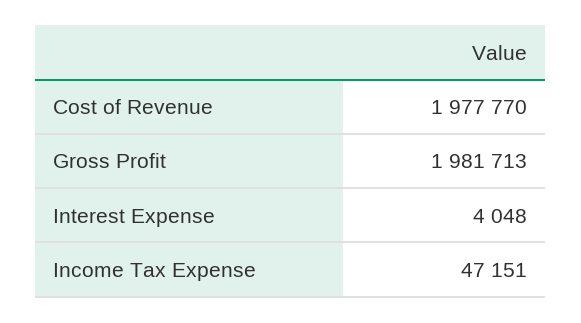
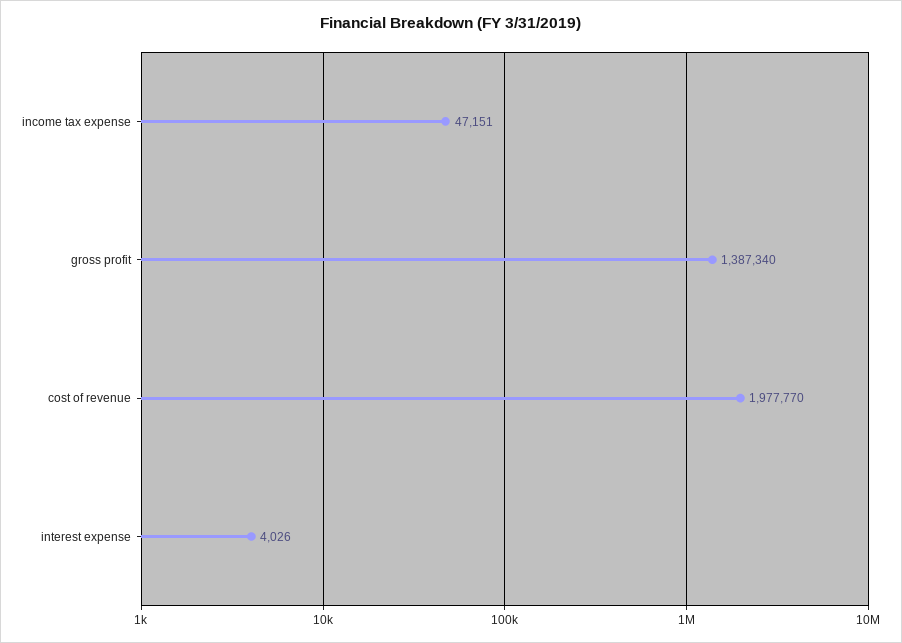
  {
    "Cost of Revenue": 1977770,
-   "Gross Profit": 1981713,
+   "Gross Profit": 1387340,
-   "Interest Expense": 4048,
+   "Interest Expense": 4026,
    "Income Tax Expense": 47151
  }

